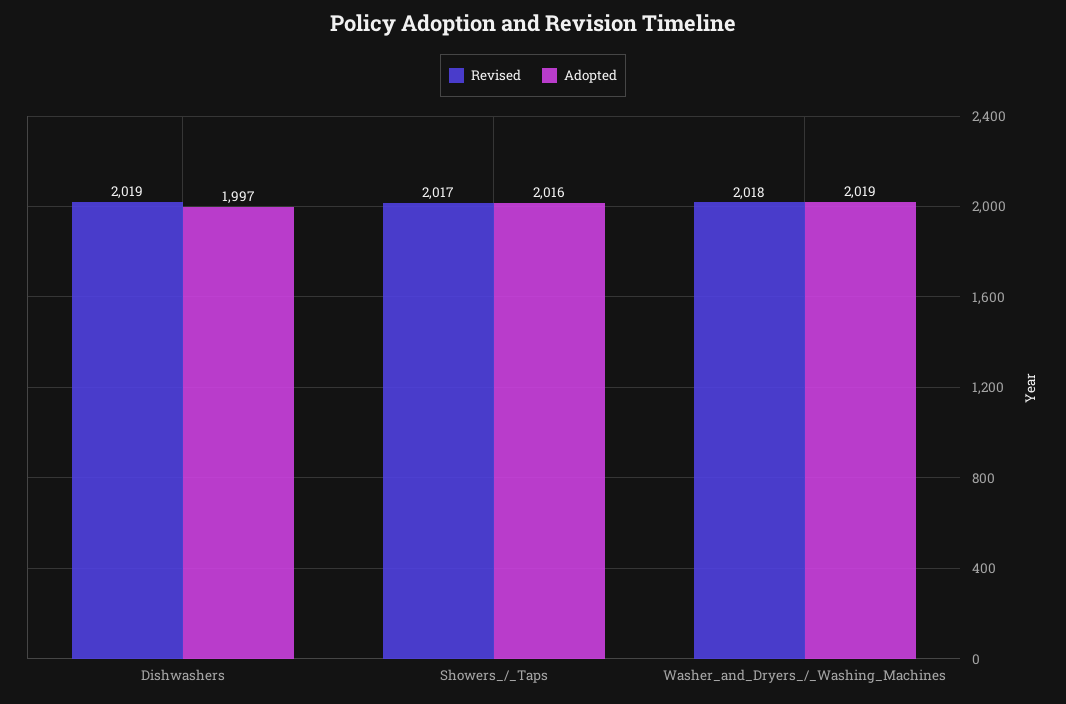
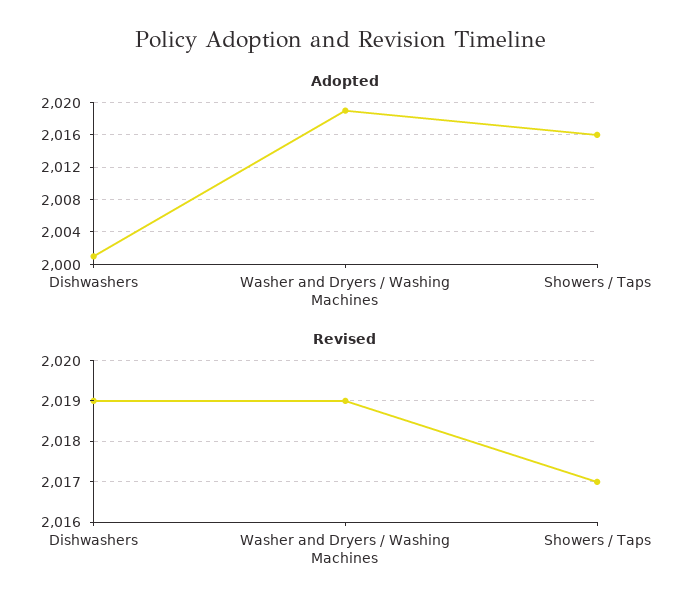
  {
    "Revised": {
      "Dishwashers": 2019,
      "Showers_/_Taps": 2017,
-     "Washer_and_Dryers_/_Washing_Machines": 2018
+     "Washer_and_Dryers_/_Washing_Machines": 2019
    },
    "Adopted": {
-     "Dishwashers": 1997,
+     "Dishwashers": 2001,
      "Showers_/_Taps": 2016,
      "Washer_and_Dryers_/_Washing_Machines": 2019
    }
  }

